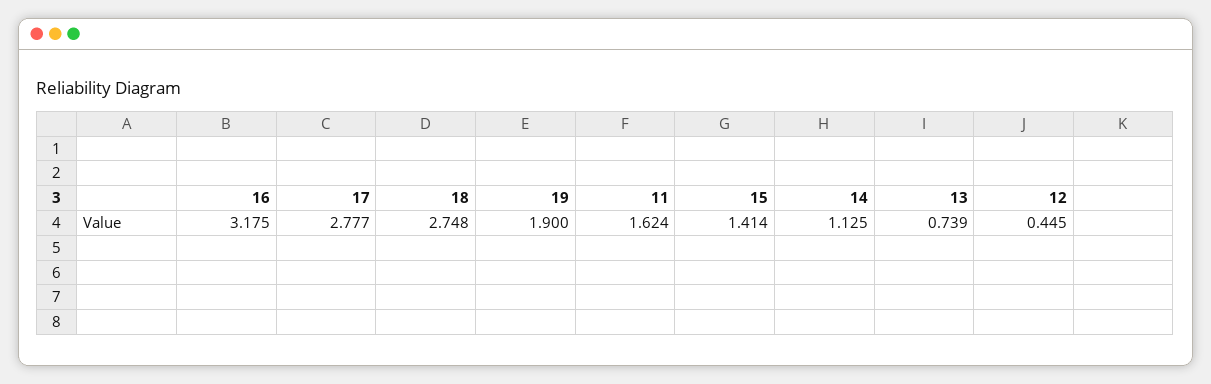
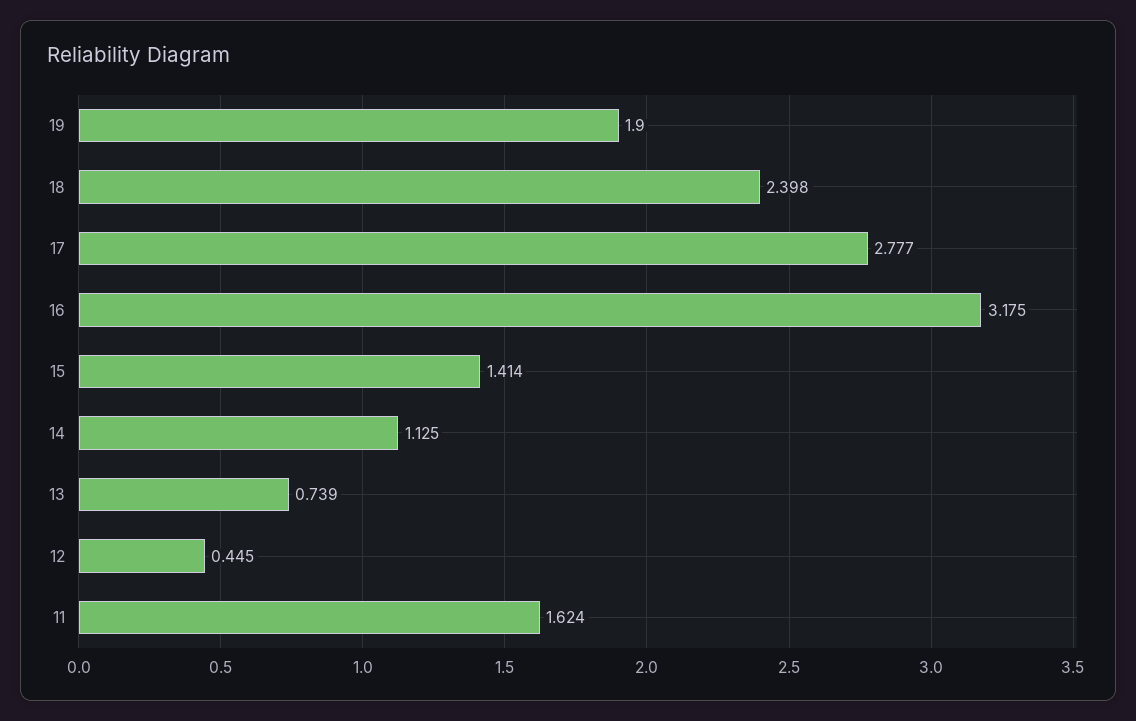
  {
    "16": 3.175,
    "17": 2.777,
-   "18": 2.748,
+   "18": 2.398,
    "19": 1.9,
    "11": 1.624,
    "15": 1.414,
    "14": 1.125,
    "13": 0.739,
    "12": 0.445
  }

